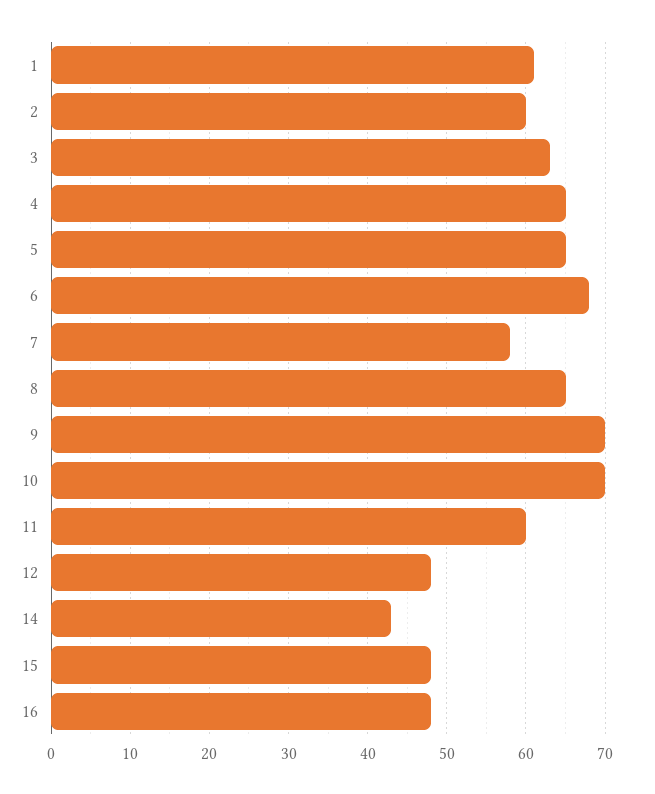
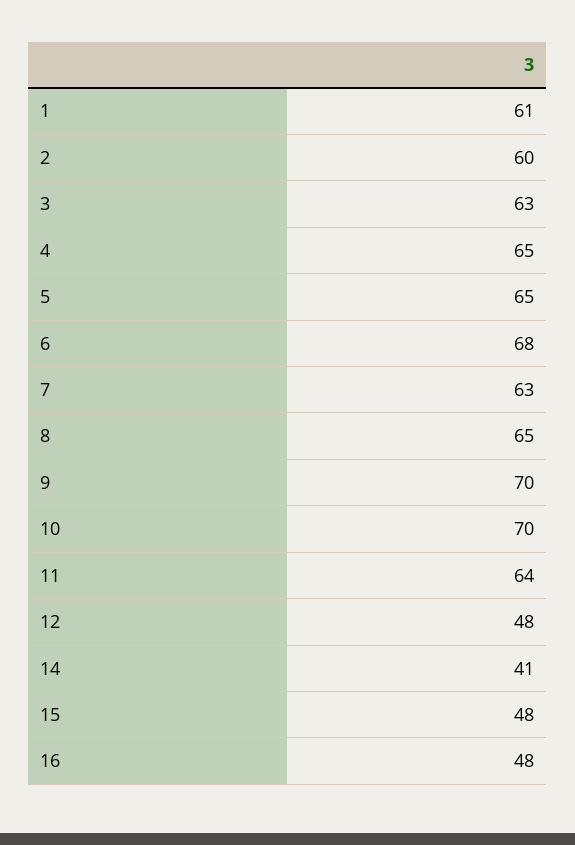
  {
    "1": 61,
    "2": 60,
    "3": 63,
    "4": 65,
    "5": 65,
    "6": 68,
-   "7": 58,
+   "7": 63,
    "8": 65,
    "9": 70,
    "10": 70,
-   "11": 60,
+   "11": 64,
    "12": 48,
-   "14": 43,
+   "14": 41,
    "15": 48,
    "16": 48
  }

